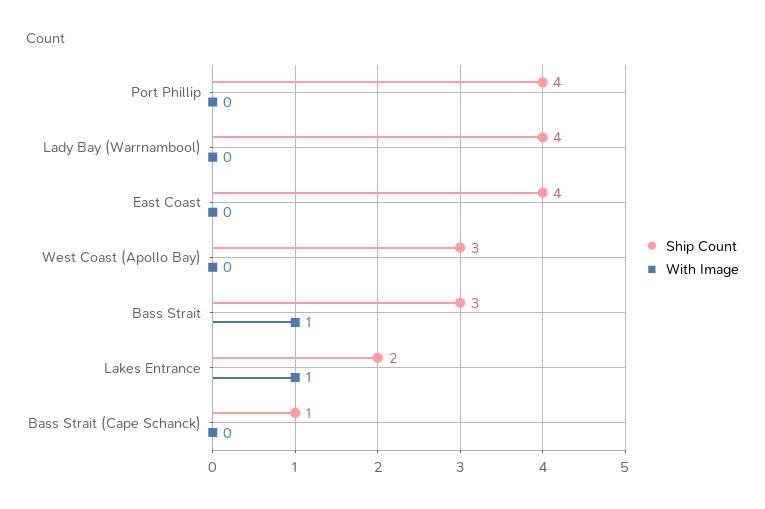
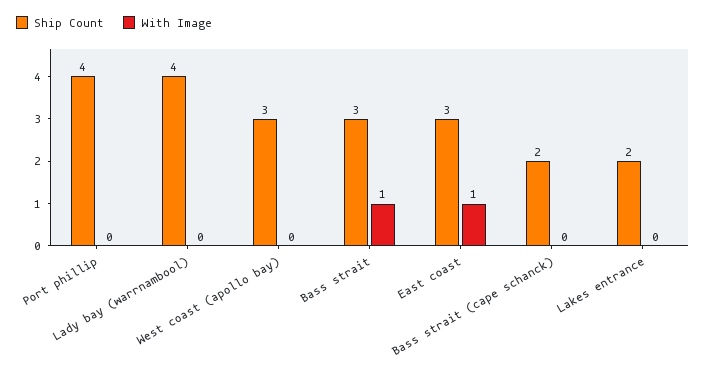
  {
    "Ship Count": {
      "Port Phillip": 4,
      "Lady Bay (Warrnambool)": 4,
-     "East Coast": 4,
+     "East Coast": 3,
      "West Coast (Apollo Bay)": 3,
      "Bass Strait": 3,
      "Lakes Entrance": 2,
-     "Bass Strait (Cape Schanck)": 1
+     "Bass Strait (Cape Schanck)": 2
    },
    "With Image": {
      "Port Phillip": 0,
      "Lady Bay (Warrnambool)": 0,
-     "East Coast": 0,
+     "East Coast": 1,
      "West Coast (Apollo Bay)": 0,
      "Bass Strait": 1,
-     "Lakes Entrance": 1,
+     "Lakes Entrance": 0,
      "Bass Strait (Cape Schanck)": 0
    }
  }

